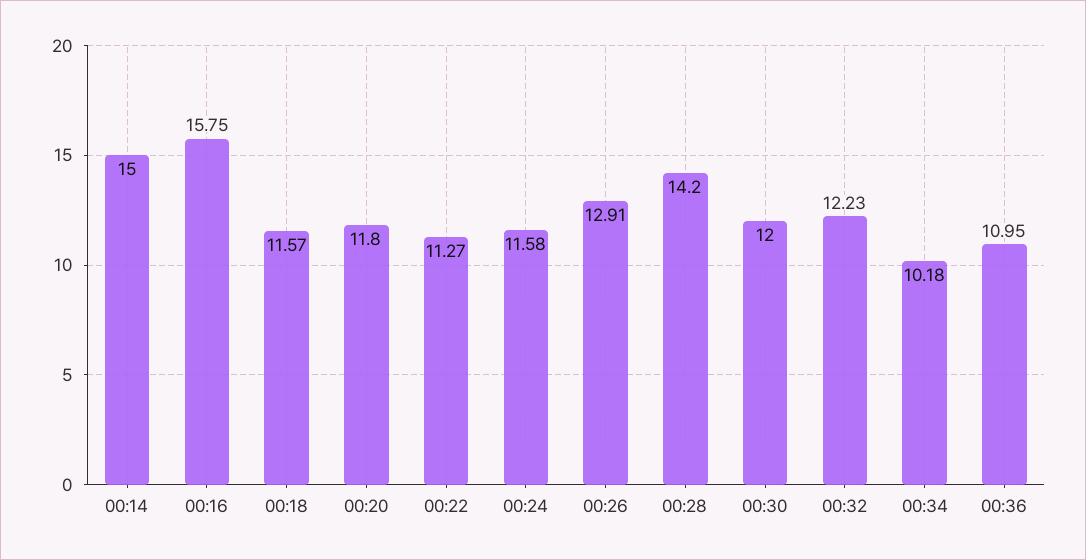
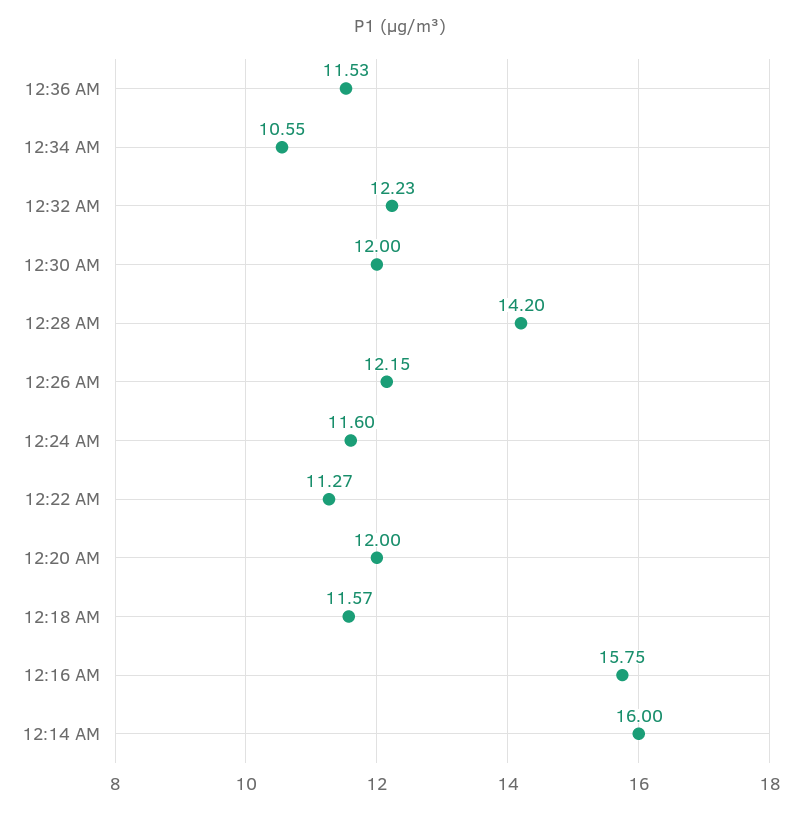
  {
-   "00:14": 15,
+   "00:14": 16,
    "00:16": 15.75,
    "00:18": 11.57,
-   "00:20": 11.8,
+   "00:20": 12,
    "00:22": 11.27,
-   "00:24": 11.58,
+   "00:24": 11.6,
-   "00:26": 12.91,
+   "00:26": 12.15,
    "00:28": 14.2,
    "00:30": 12,
    "00:32": 12.23,
-   "00:34": 10.18,
+   "00:34": 10.55,
-   "00:36": 10.95
+   "00:36": 11.53
  }

